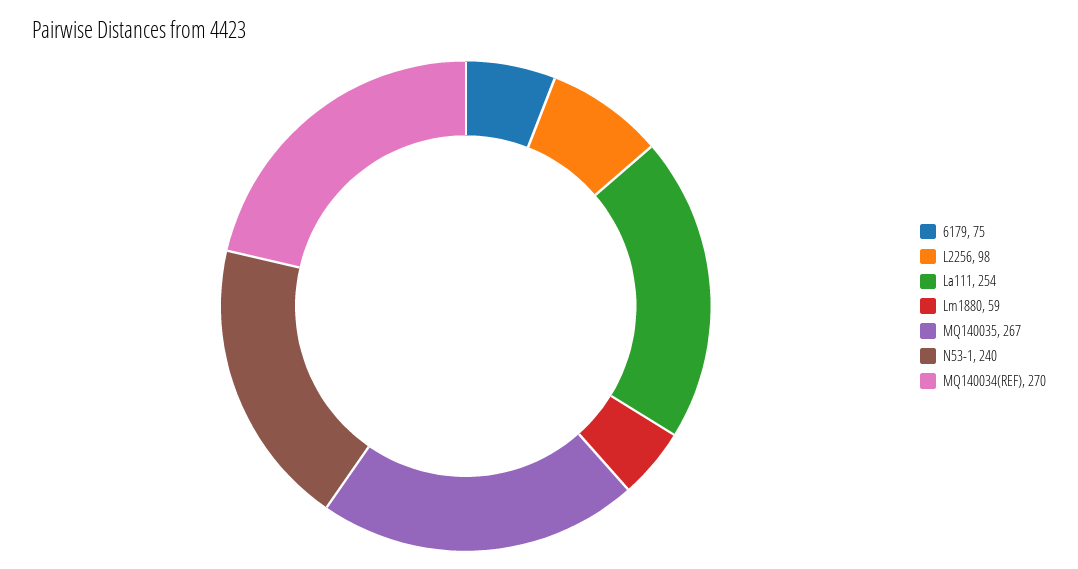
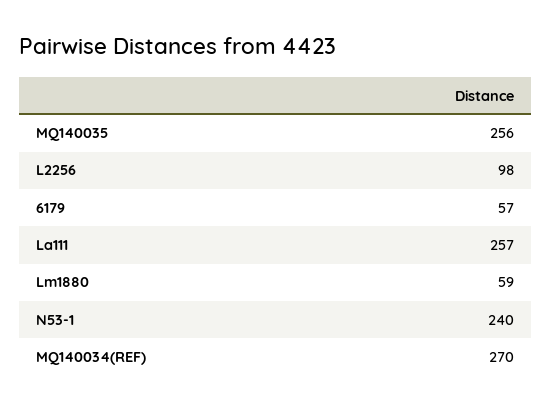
  {
-   "6179": 75,
+   "6179": 57,
    "L2256": 98,
-   "La111": 254,
+   "La111": 257,
    "Lm1880": 59,
-   "MQ140035": 267,
+   "MQ140035": 256,
    "N53-1": 240,
    "MQ140034(REF)": 270
  }

